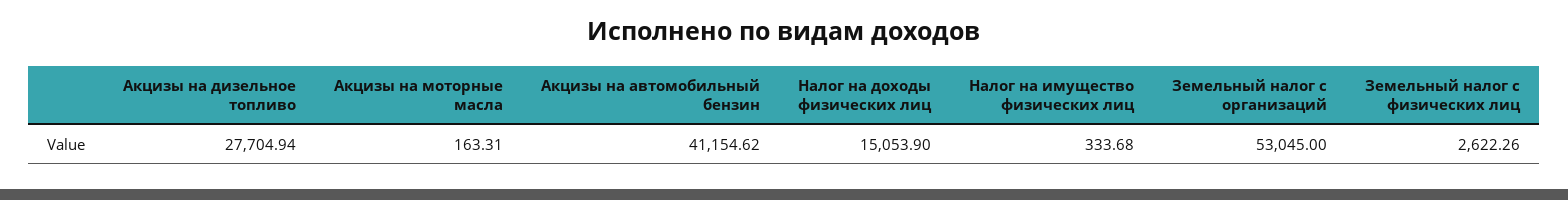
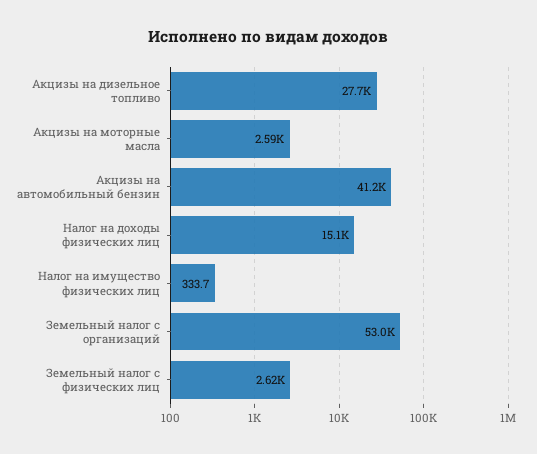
  {
    "Акцизы на дизельное топливо": 27704.94,
-   "Акцизы на моторные масла": 163.31,
+   "Акцизы на моторные масла": 2590,
    "Акцизы на автомобильный бензин": 41154.62,
    "Налог на доходы физических лиц": 15053.9,
    "Налог на имущество физических лиц": 333.68,
    "Земельный налог с организаций": 53045,
    "Земельный налог с физических лиц": 2622.26
  }

